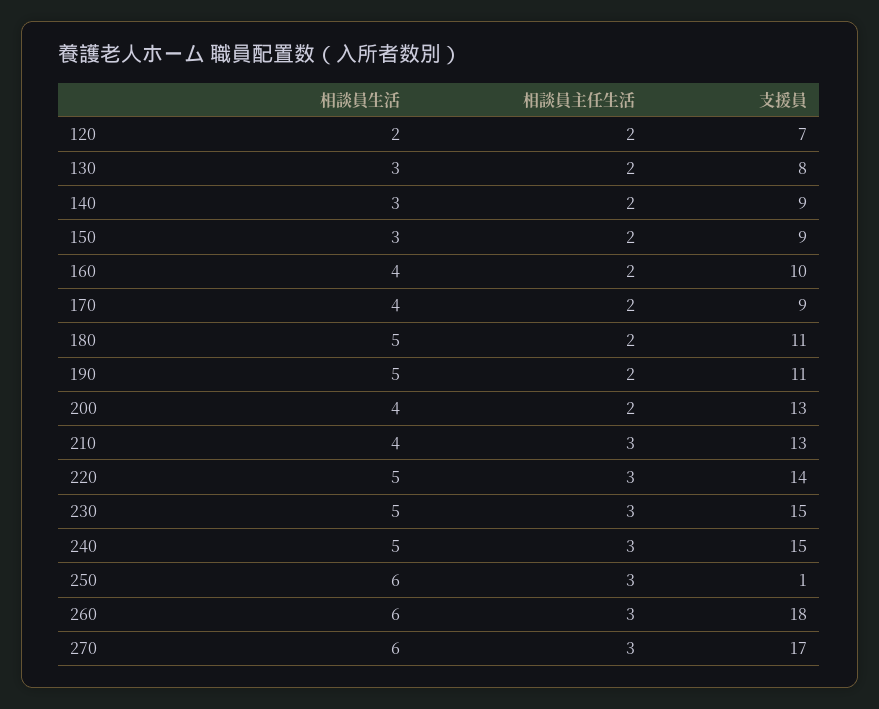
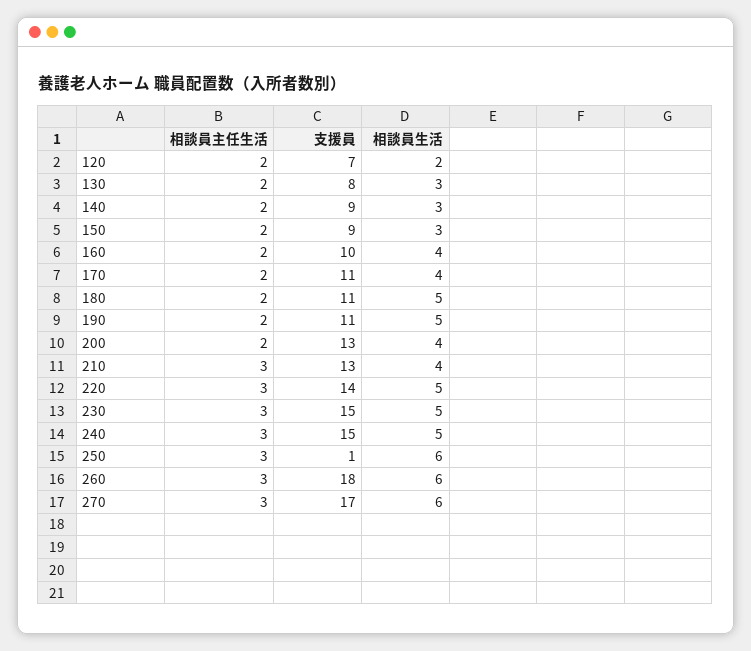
  {
    "相談員生活": {
      "120": 2,
      "130": 3,
      "140": 3,
      "150": 3,
      "160": 4,
      "170": 4,
      "180": 5,
      "190": 5,
      "200": 4,
      "210": 4,
      "220": 5,
      "230": 5,
      "240": 5,
      "250": 6,
      "260": 6,
      "270": 6
    },
    "相談員主任生活": {
      "120": 2,
      "130": 2,
      "140": 2,
      "150": 2,
      "160": 2,
      "170": 2,
      "180": 2,
      "190": 2,
      "200": 2,
      "210": 3,
      "220": 3,
      "230": 3,
      "240": 3,
      "250": 3,
      "260": 3,
      "270": 3
    },
    "支援員": {
      "120": 7,
      "130": 8,
      "140": 9,
      "150": 9,
      "160": 10,
-     "170": 9,
+     "170": 11,
      "180": 11,
      "190": 11,
      "200": 13,
      "210": 13,
      "220": 14,
      "230": 15,
      "240": 15,
      "250": 1,
      "260": 18,
      "270": 17
    }
  }

